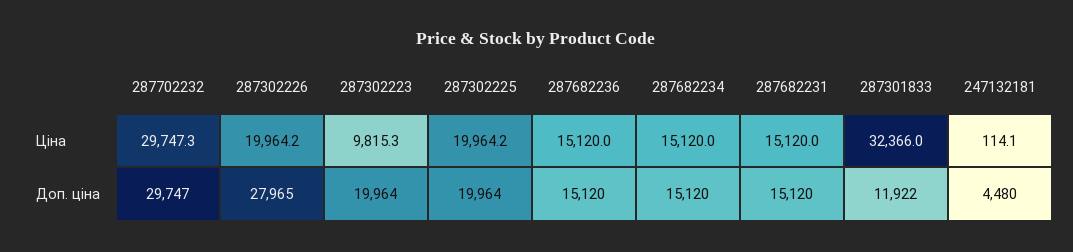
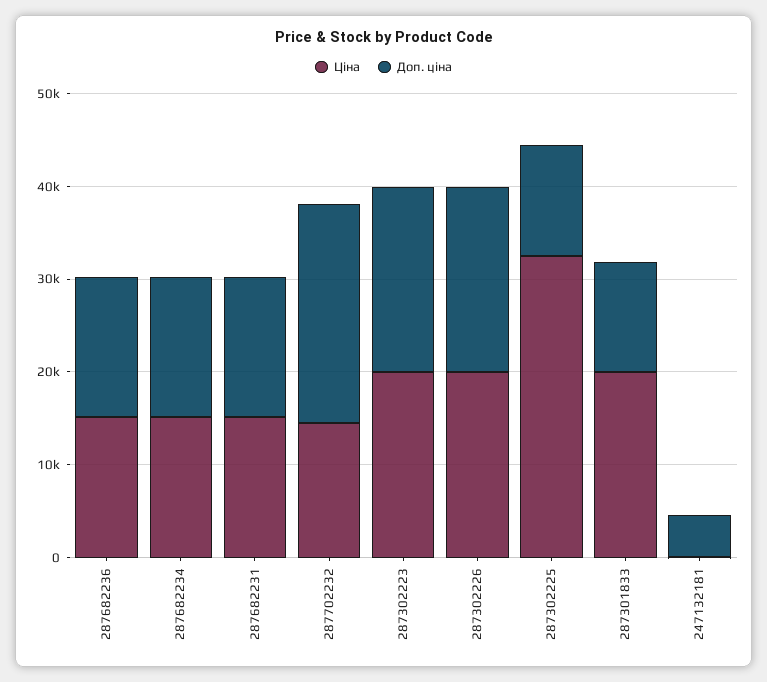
  {
    "Ціна": {
-     "287702232": 29747.3,
+     "287702232": 14000,
      "287302226": 19964.2,
-     "287302223": 9815.3,
+     "287302223": 20000,
-     "287302225": 19964.2,
+     "287302225": 32000,
      "287682236": 15120,
      "287682234": 15120,
      "287682231": 15120,
-     "287301833": 32366,
+     "287301833": 20000,
      "247132181": 114.1
    },
    "Доп. ціна": {
-     "287702232": 29747,
+     "287702232": 24000,
-     "287302226": 27965,
+     "287302226": 20000,
      "287302223": 19964,
-     "287302225": 19964,
+     "287302225": 12000,
      "287682236": 15120,
      "287682234": 15120,
      "287682231": 15120,
      "287301833": 11922,
      "247132181": 4480
    }
  }

